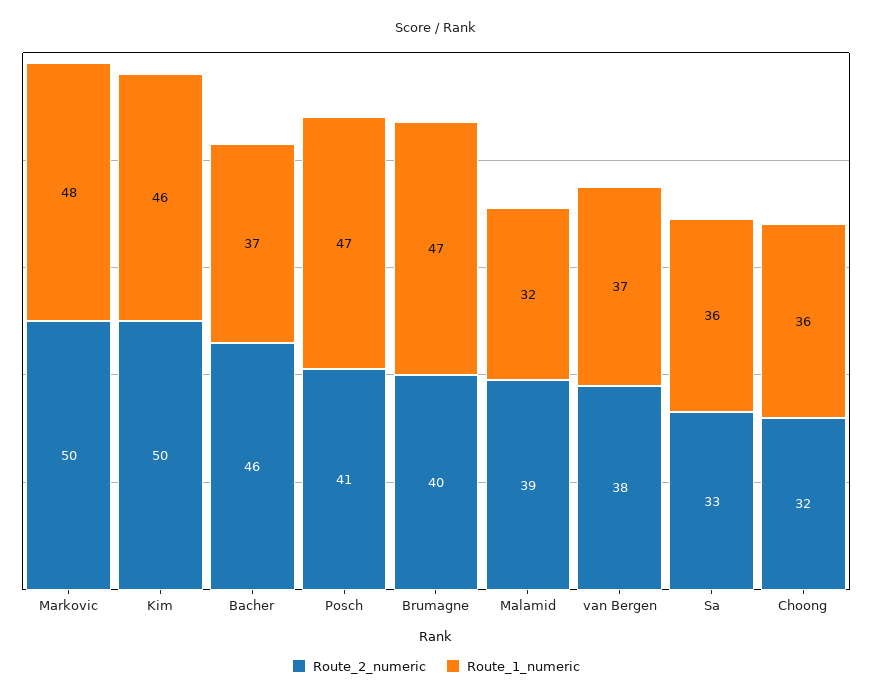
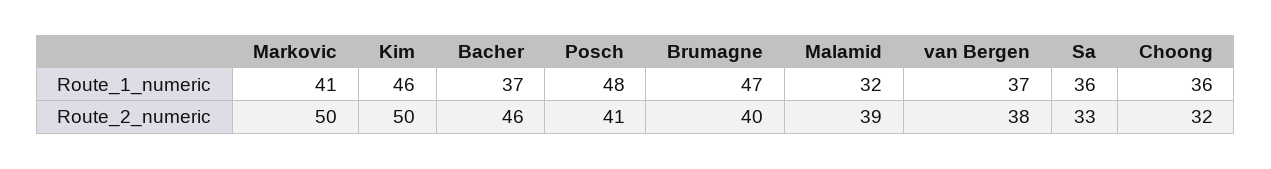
  {
    "Route_2_numeric": {
      "Markovic": 50,
      "Kim": 50,
      "Bacher": 46,
      "Posch": 41,
      "Brumagne": 40,
      "Malamid": 39,
      "van Bergen": 38,
      "Sa": 33,
      "Choong": 32
    },
    "Route_1_numeric": {
-     "Markovic": 48,
+     "Markovic": 41,
      "Kim": 46,
      "Bacher": 37,
-     "Posch": 47,
+     "Posch": 48,
      "Brumagne": 47,
      "Malamid": 32,
      "van Bergen": 37,
      "Sa": 36,
      "Choong": 36
    }
  }

